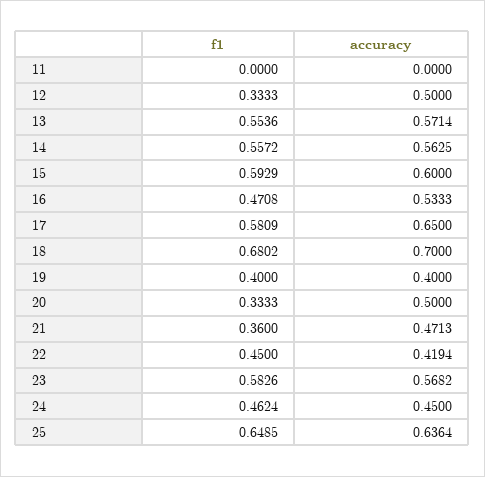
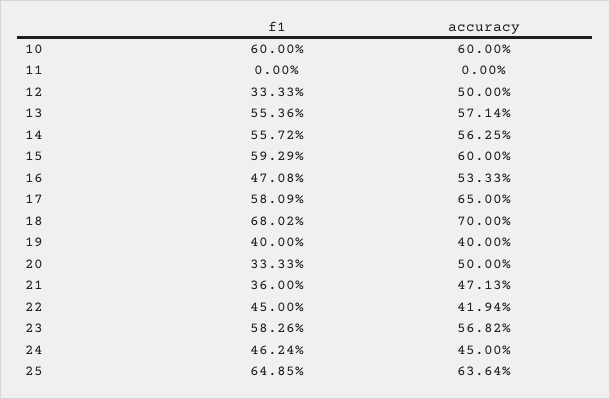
  {
    "f1": {
      "11": 0,
      "12": 0.3333,
      "13": 0.5536,
      "14": 0.5572,
      "15": 0.5929,
      "16": 0.4708,
      "17": 0.5809,
      "18": 0.6802,
      "19": 0.4,
      "20": 0.3333,
      "21": 0.36,
      "22": 0.45,
      "23": 0.5826,
      "24": 0.4624,
-     "25": 0.6485
+     "25": 0.6485,
+     "10": 0.6
    },
    "accuracy": {
      "11": 0,
      "12": 0.5,
      "13": 0.5714,
      "14": 0.5625,
      "15": 0.6,
      "16": 0.5333,
      "17": 0.65,
      "18": 0.7,
      "19": 0.4,
      "20": 0.5,
      "21": 0.4713,
      "22": 0.4194,
      "23": 0.5682,
      "24": 0.45,
-     "25": 0.6364
+     "25": 0.6364,
+     "10": 0.6
    }
  }

